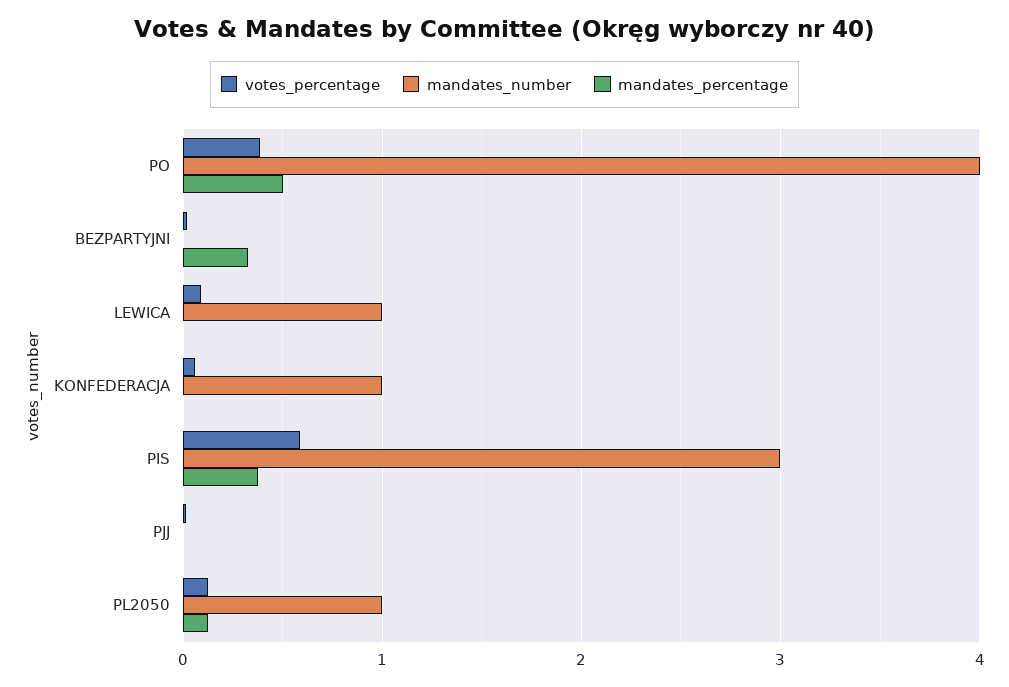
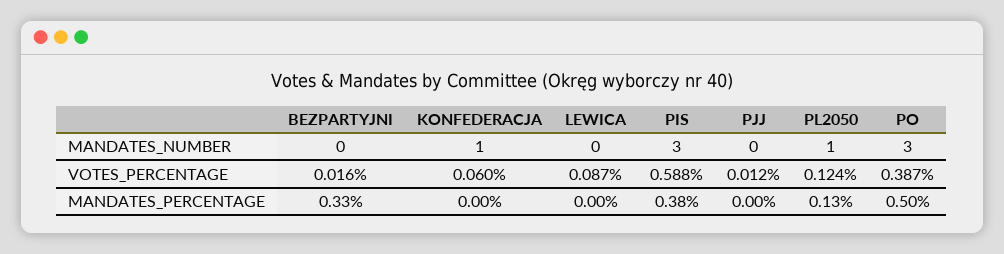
  {
    "votes_percentage": {
      "PO": 0.387,
      "BEZPARTYJNI": 0.016,
      "LEWICA": 0.087,
      "KONFEDERACJA": 0.06,
      "PIS": 0.588,
      "PJJ": 0.012,
      "PL2050": 0.124
    },
    "mandates_number": {
-     "PO": 4,
+     "PO": 3,
      "BEZPARTYJNI": 0,
-     "LEWICA": 1,
+     "LEWICA": 0,
      "KONFEDERACJA": 1,
      "PIS": 3,
      "PJJ": 0,
      "PL2050": 1
    },
    "mandates_percentage": {
      "PO": 0.5,
      "BEZPARTYJNI": 0.33,
      "LEWICA": 0,
      "KONFEDERACJA": 0,
      "PIS": 0.38,
      "PJJ": 0,
      "PL2050": 0.13
    }
  }

